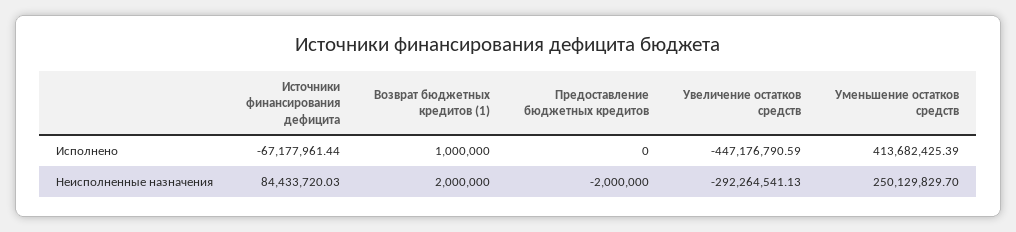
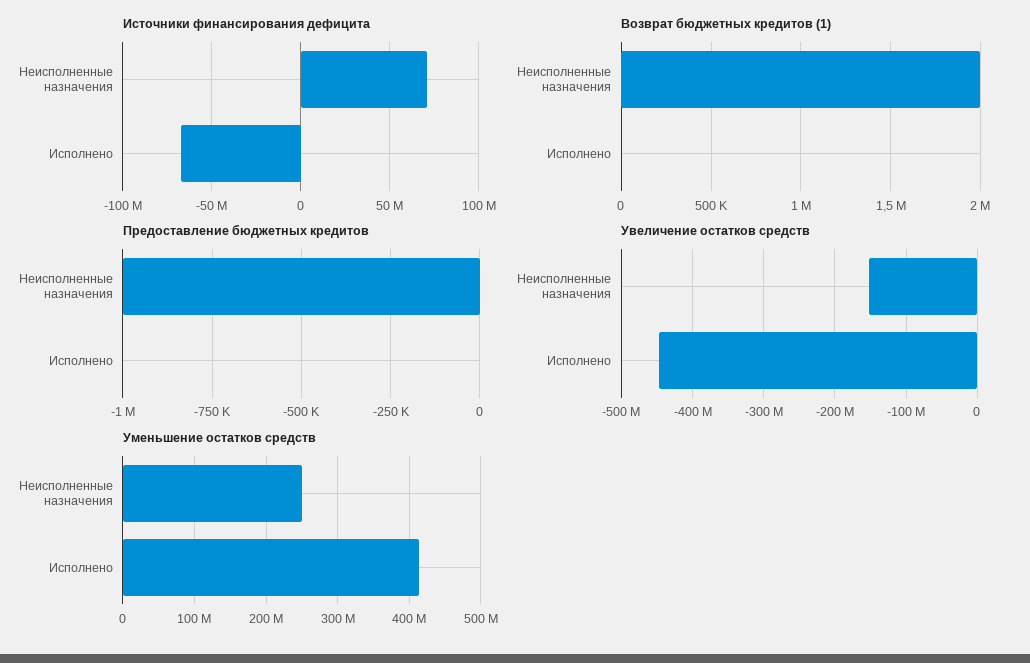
  {
    "Источники финансирования дефицита": {
      "Исполнено": -67177961.44,
-     "Неисполненные назначения": 84433720.03
+     "Неисполненные назначения": 70000000
    },
    "Возврат бюджетных кредитов (1)": {
-     "Исполнено": 1000000,
+     "Исполнено": 0,
      "Неисполненные назначения": 2000000
    },
    "Предоставление бюджетных кредитов": {
      "Исполнено": 0,
-     "Неисполненные назначения": -2000000
+     "Неисполненные назначения": -1000000
    },
    "Увеличение остатков средств": {
      "Исполнено": -447176790.59,
-     "Неисполненные назначения": -292264541.13
+     "Неисполненные назначения": -150000000
    },
    "Уменьшение остатков средств": {
      "Исполнено": 413682425.39,
      "Неисполненные назначения": 250129829.7
    }
  }

